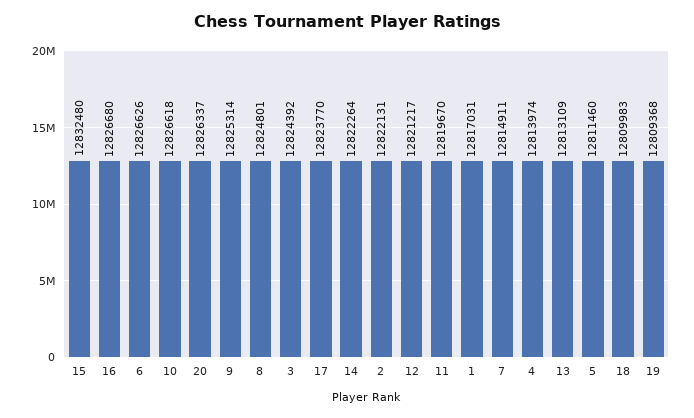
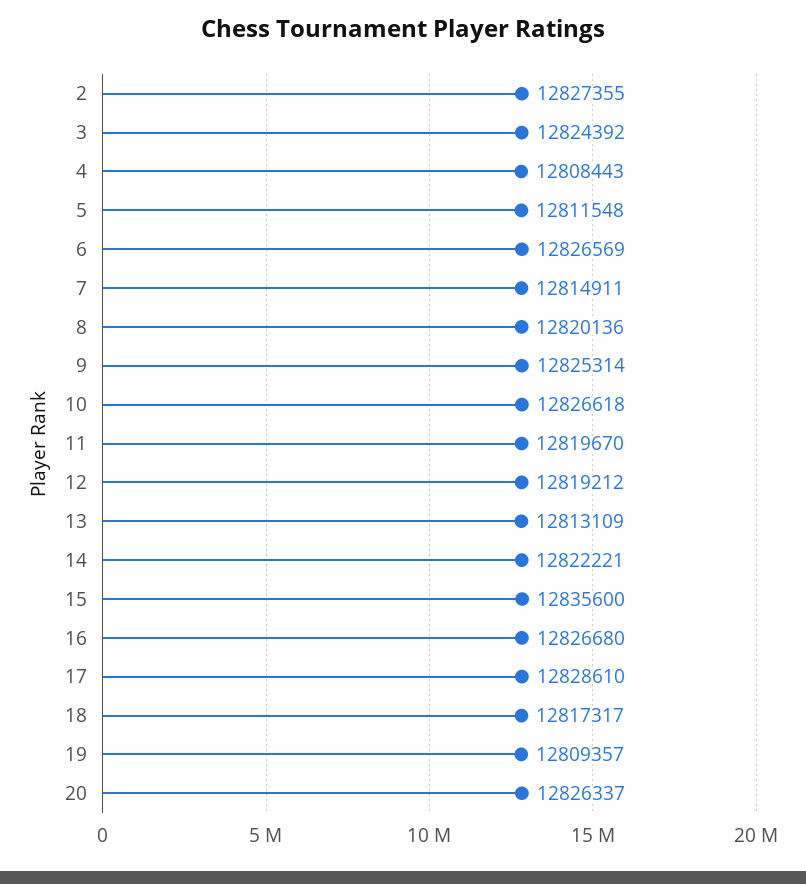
  {
-   "15": 12832480,
+   "15": 12835600,
    "16": 12826680,
-   "6": 12826626,
+   "6": 12826569,
    "10": 12826618,
    "20": 12826337,
    "9": 12825314,
-   "8": 12824801,
+   "8": 12820136,
    "3": 12824392,
-   "17": 12823770,
+   "17": 12828610,
-   "14": 12822264,
+   "14": 12822221,
-   "2": 12822131,
+   "2": 12827355,
-   "12": 12821217,
+   "12": 12819212,
    "11": 12819670,
-   "1": 12817031,
    "7": 12814911,
-   "4": 12813974,
+   "4": 12808443,
    "13": 12813109,
-   "5": 12811460,
+   "5": 12811548,
-   "18": 12809983,
+   "18": 12817317,
-   "19": 12809368
+   "19": 12809357
  }

